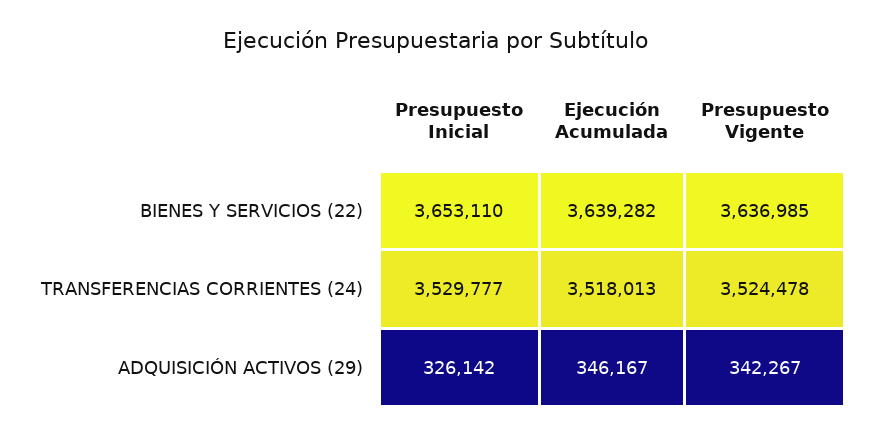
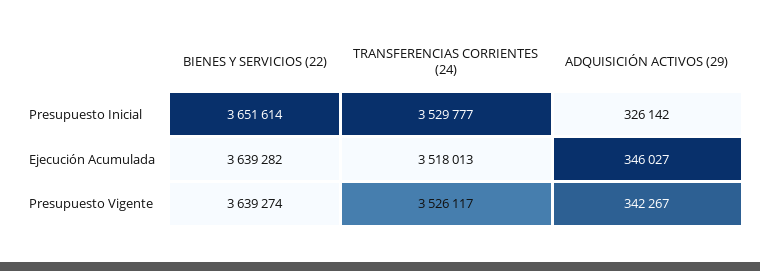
  {
    "Presupuesto Inicial": {
-     "BIENES Y SERVICIOS (22)": 3653110,
+     "BIENES Y SERVICIOS (22)": 3651614,
      "TRANSFERENCIAS CORRIENTES (24)": 3529777,
      "ADQUISICIÓN ACTIVOS (29)": 326142
    },
    "Ejecución Acumulada": {
      "BIENES Y SERVICIOS (22)": 3639282,
      "TRANSFERENCIAS CORRIENTES (24)": 3518013,
-     "ADQUISICIÓN ACTIVOS (29)": 346167
+     "ADQUISICIÓN ACTIVOS (29)": 346027
    },
    "Presupuesto Vigente": {
-     "BIENES Y SERVICIOS (22)": 3636985,
+     "BIENES Y SERVICIOS (22)": 3639274,
-     "TRANSFERENCIAS CORRIENTES (24)": 3524478,
+     "TRANSFERENCIAS CORRIENTES (24)": 3526117,
      "ADQUISICIÓN ACTIVOS (29)": 342267
    }
  }

